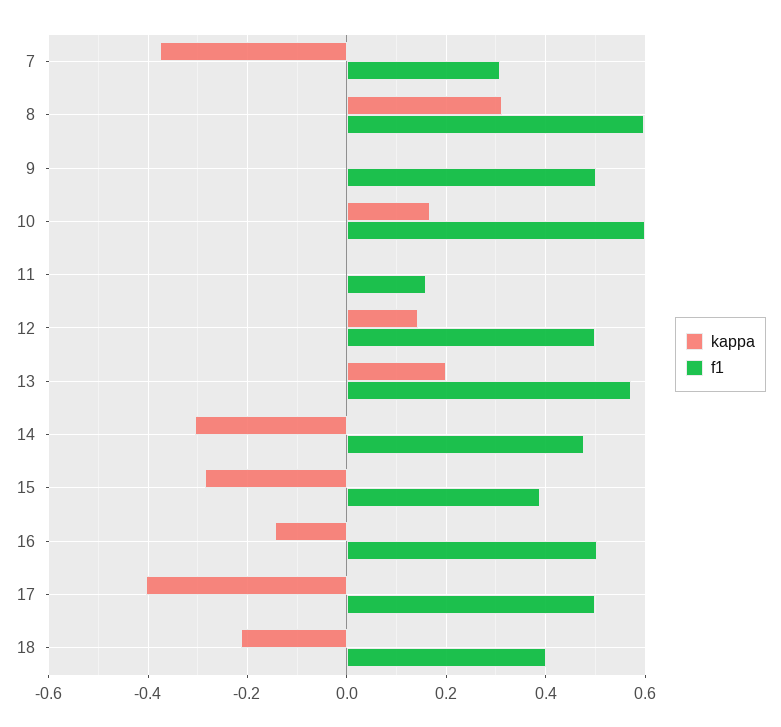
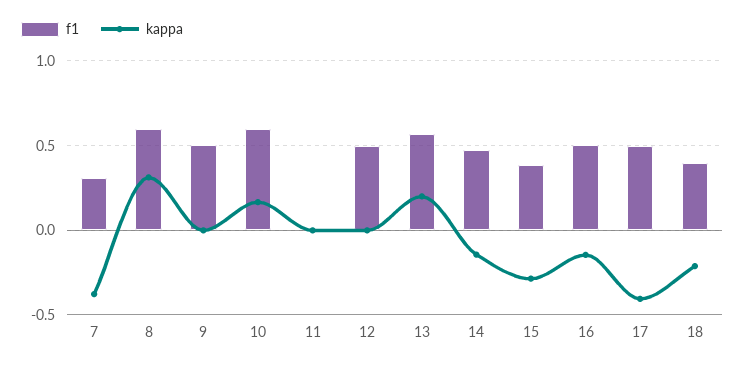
  {
    "kappa": {
      "7": -0.38,
      "8": 0.32,
      "9": 0,
      "10": 0.16,
      "11": 0,
-     "12": 0.14,
+     "12": 0,
      "13": 0.2,
-     "14": -0.3,
+     "14": -0.15,
      "15": -0.28,
      "16": -0.14,
      "17": -0.4,
      "18": -0.22
    },
    "f1": {
      "7": 0.3,
      "8": 0.6,
      "9": 0.5,
      "10": 0.6,
-     "11": 0.16,
+     "11": 0,
      "12": 0.5,
      "13": 0.58,
      "14": 0.48,
      "15": 0.38,
      "16": 0.5,
      "17": 0.5,
      "18": 0.4
    }
  }

